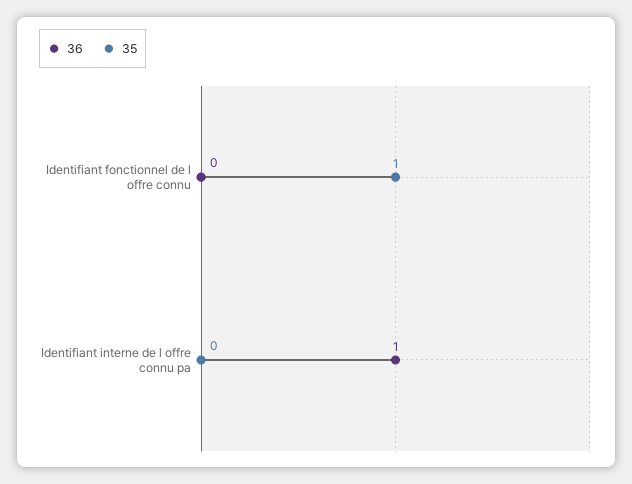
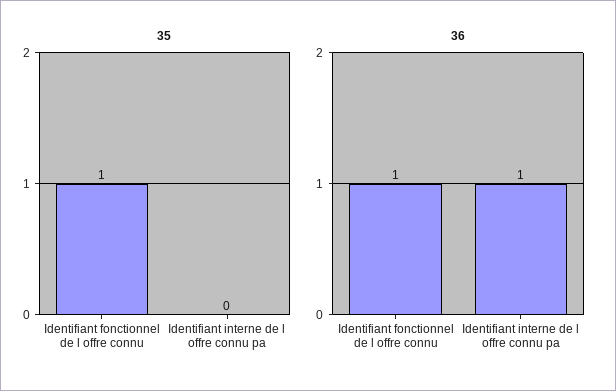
  {
    "36": {
-     "Identifiant fonctionnel de l offre connu": 0,
+     "Identifiant fonctionnel de l offre connu": 1,
      "Identifiant interne de l offre connu pa": 1
    },
    "35": {
      "Identifiant fonctionnel de l offre connu": 1,
      "Identifiant interne de l offre connu pa": 0
    }
  }

